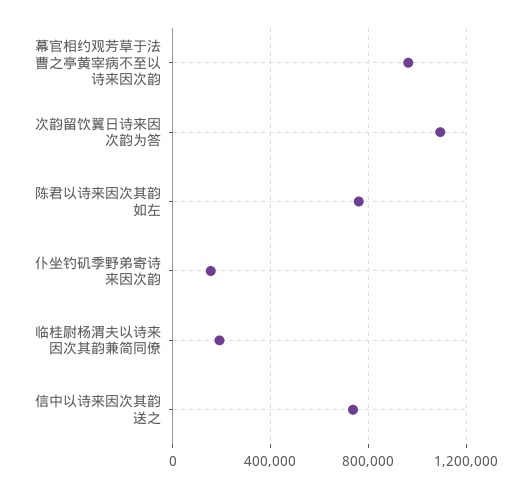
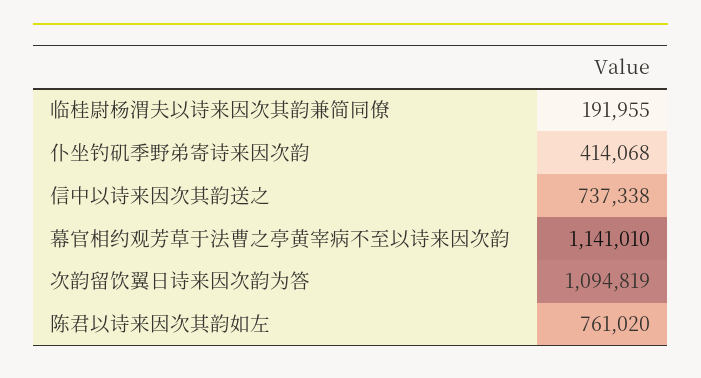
  {
-   "幕官相约观芳草于法曹之亭黄宰病不至以诗来因次韵": 950000,
+   "幕官相约观芳草于法曹之亭黄宰病不至以诗来因次韵": 1141010,
    "次韵留饮翼日诗来因次韵为答": 1094819,
    "陈君以诗来因次其韵如左": 761020,
-   "仆坐钓矶季野弟寄诗来因次韵": 150000,
+   "仆坐钓矶季野弟寄诗来因次韵": 414068,
    "临桂尉杨渭夫以诗来因次其韵兼简同僚": 191955,
    "信中以诗来因次其韵送之": 737338
  }

